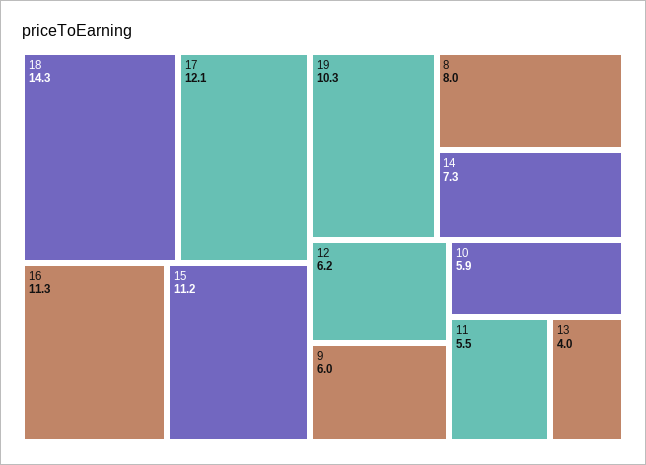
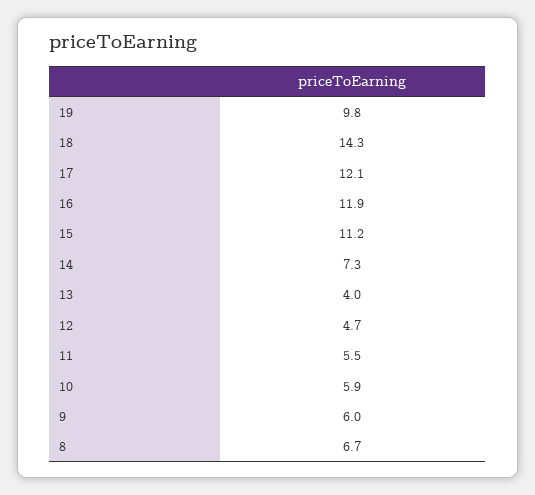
  {
    "18": 14.3,
    "17": 12.1,
-   "16": 11.3,
+   "16": 11.9,
    "15": 11.2,
-   "19": 10.3,
+   "19": 9.8,
-   "8": 8,
+   "8": 6.7,
    "14": 7.3,
-   "12": 6.2,
+   "12": 4.7,
    "9": 6,
    "10": 5.9,
    "11": 5.5,
    "13": 4
  }

